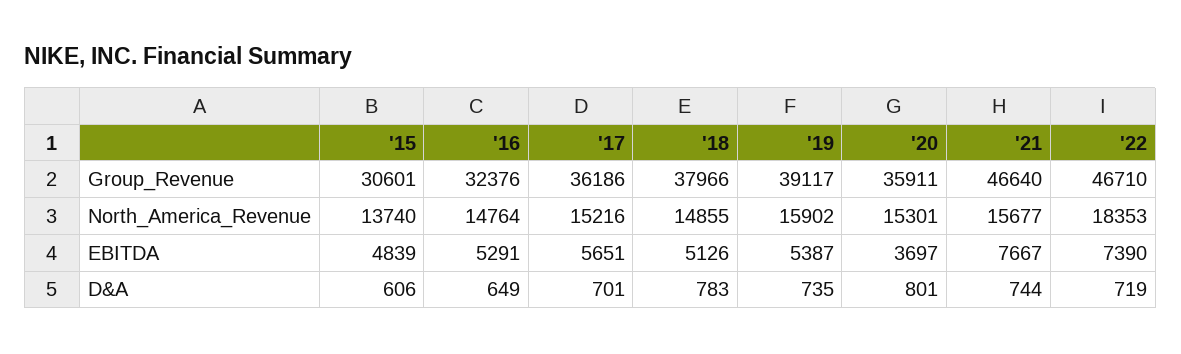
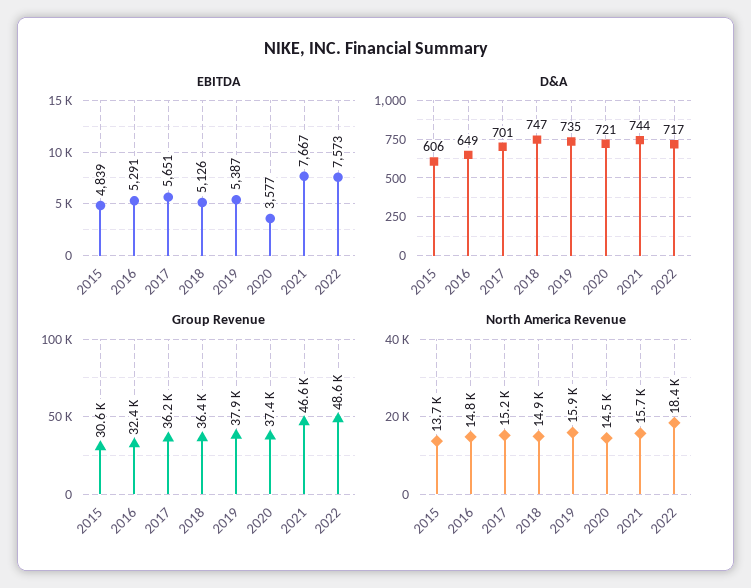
  {
    "Group_Revenue": {
      "'15": 30601,
      "'16": 32376,
      "'17": 36186,
-     "'18": 37966,
+     "'18": 36400,
-     "'19": 39117,
+     "'19": 37900,
-     "'20": 35911,
+     "'20": 37400,
      "'21": 46640,
-     "'22": 46710
+     "'22": 48600
    },
    "North_America_Revenue": {
      "'15": 13740,
      "'16": 14764,
      "'17": 15216,
      "'18": 14855,
      "'19": 15902,
-     "'20": 15301,
+     "'20": 14500,
      "'21": 15677,
      "'22": 18353
    },
    "EBITDA": {
      "'15": 4839,
      "'16": 5291,
      "'17": 5651,
      "'18": 5126,
      "'19": 5387,
-     "'20": 3697,
+     "'20": 3577,
      "'21": 7667,
-     "'22": 7390
+     "'22": 7573
    },
    "D&A": {
      "'15": 606,
      "'16": 649,
      "'17": 701,
-     "'18": 783,
+     "'18": 747,
      "'19": 735,
-     "'20": 801,
+     "'20": 721,
      "'21": 744,
-     "'22": 719
+     "'22": 717
    }
  }

